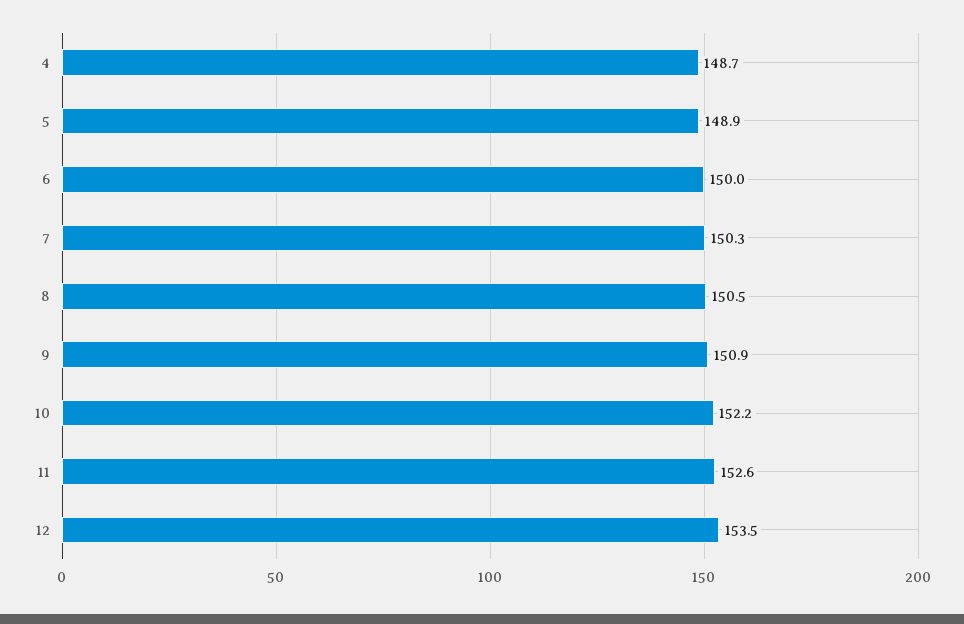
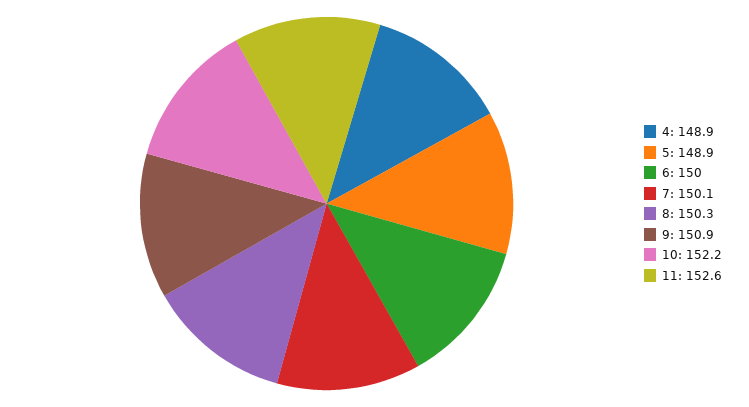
  {
-   "4": 148.7,
+   "4": 148.9,
    "5": 148.9,
    "6": 150,
-   "7": 150.3,
+   "7": 150.1,
-   "8": 150.5,
+   "8": 150.3,
    "9": 150.9,
    "10": 152.2,
-   "11": 152.6,
+   "11": 152.6
-   "12": 153.5
  }

